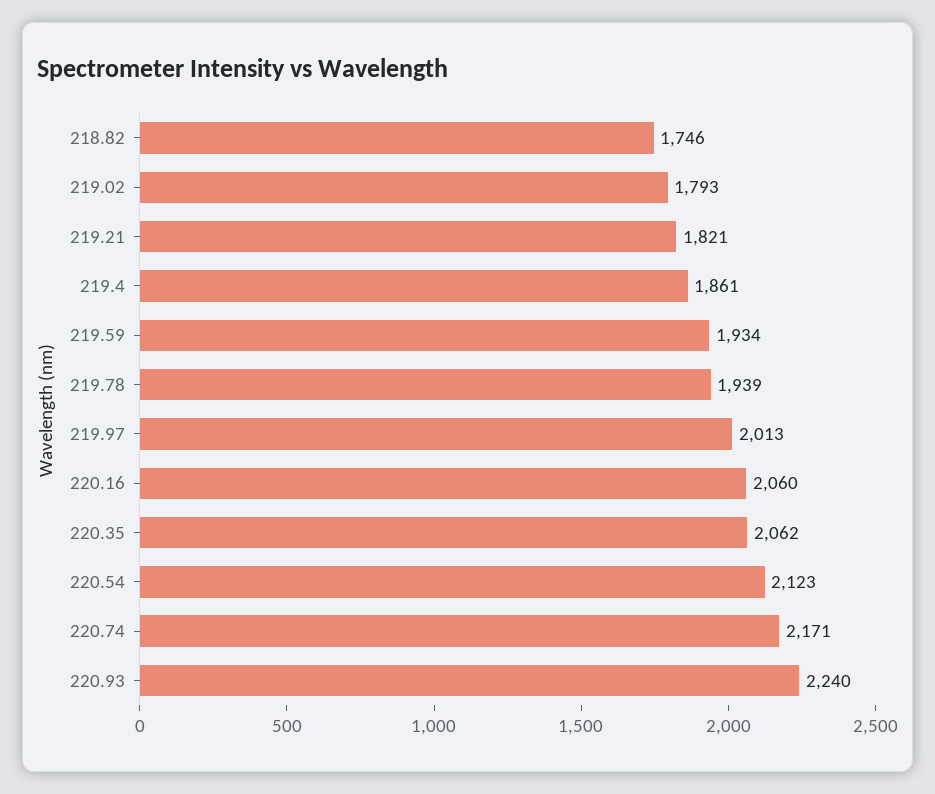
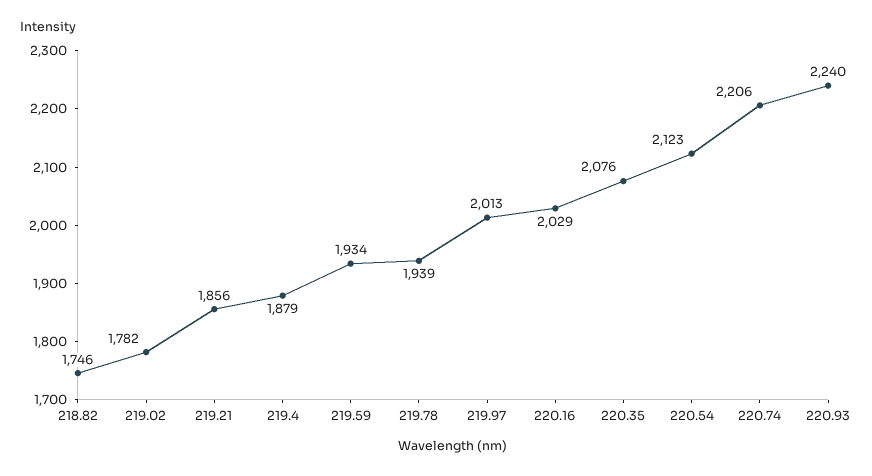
  {
    "218.82": 1746,
-   "219.02": 1793,
+   "219.02": 1782,
-   "219.21": 1821,
+   "219.21": 1856,
-   "219.4": 1861,
+   "219.4": 1879,
    "219.59": 1934,
    "219.78": 1939,
    "219.97": 2013,
-   "220.16": 2060,
+   "220.16": 2029,
-   "220.35": 2062,
+   "220.35": 2076,
    "220.54": 2123,
-   "220.74": 2171,
+   "220.74": 2206,
    "220.93": 2240
  }

